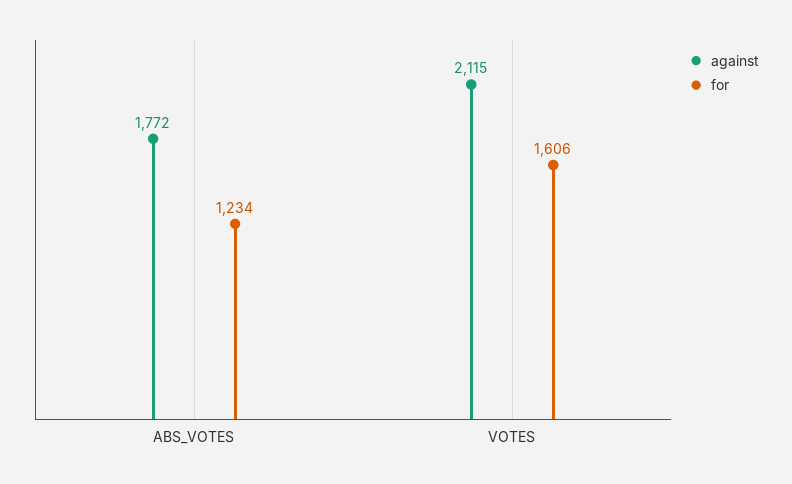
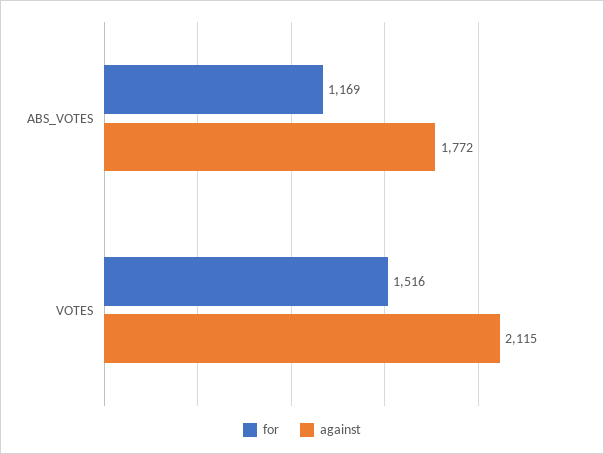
  {
    "against": {
      "ABS_VOTES": 1772,
      "VOTES": 2115
    },
    "for": {
-     "ABS_VOTES": 1234,
+     "ABS_VOTES": 1169,
-     "VOTES": 1606
+     "VOTES": 1516
    }
  }

